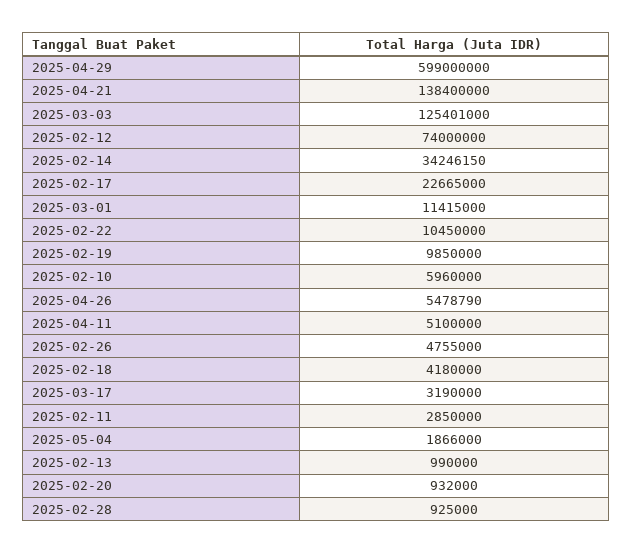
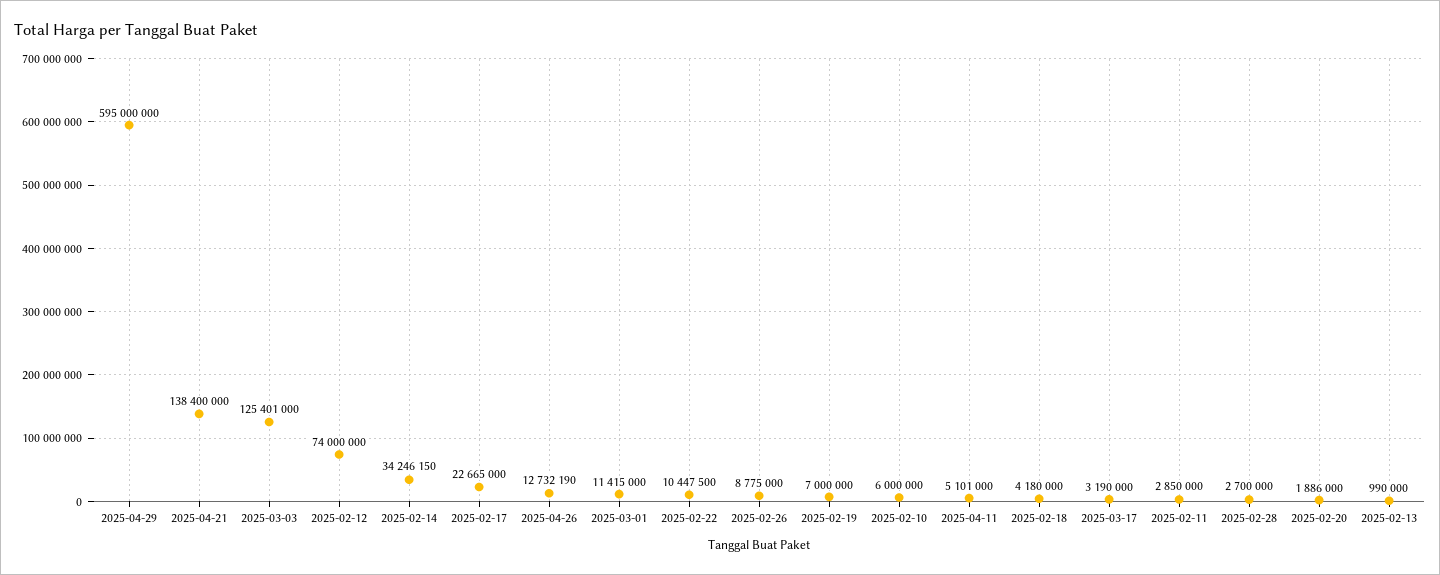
  {
-   "2025-04-29": 599000000,
+   "2025-04-29": 595000000,
    "2025-04-21": 138400000,
    "2025-03-03": 125401000,
    "2025-02-12": 74000000,
    "2025-02-14": 34246150,
    "2025-02-17": 22665000,
    "2025-03-01": 11415000,
-   "2025-02-22": 10450000,
+   "2025-02-22": 10447500,
-   "2025-02-19": 9850000,
+   "2025-02-19": 7000000,
-   "2025-02-10": 5960000,
+   "2025-02-10": 6000000,
-   "2025-04-26": 5478790,
+   "2025-04-26": 12732190,
-   "2025-04-11": 5100000,
+   "2025-04-11": 5101000,
-   "2025-02-26": 4755000,
+   "2025-02-26": 8775000,
    "2025-02-18": 4180000,
    "2025-03-17": 3190000,
    "2025-02-11": 2850000,
-   "2025-05-04": 1866000,
    "2025-02-13": 990000,
-   "2025-02-20": 932000,
+   "2025-02-20": 1886000,
-   "2025-02-28": 925000
+   "2025-02-28": 2700000
  }

